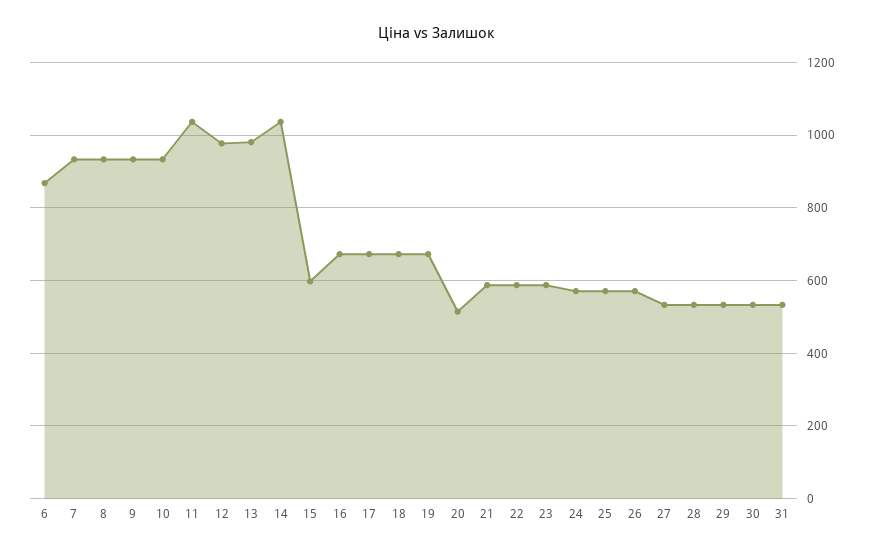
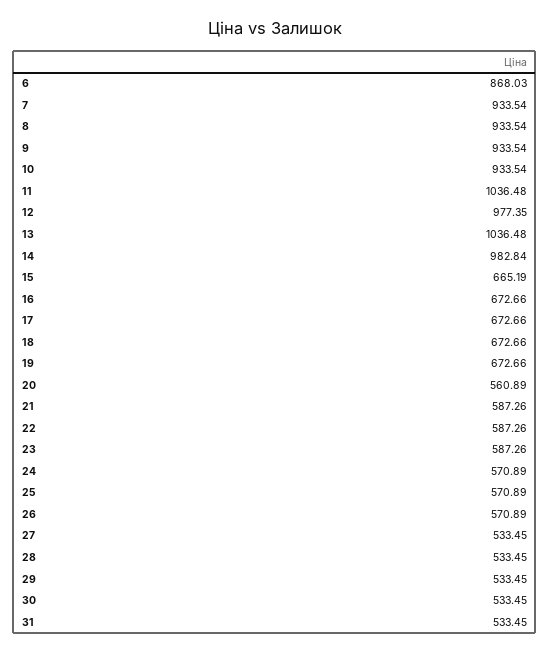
  {
    "6": 868.03,
    "7": 933.54,
    "8": 933.54,
    "9": 933.54,
    "10": 933.54,
    "11": 1036.48,
    "12": 977.35,
-   "13": 980,
+   "13": 1036.48,
-   "14": 1040,
+   "14": 982.84,
-   "15": 600,
+   "15": 665.19,
    "16": 672.66,
    "17": 672.66,
    "18": 672.66,
    "19": 672.66,
-   "20": 520,
+   "20": 560.89,
    "21": 587.26,
    "22": 587.26,
    "23": 587.26,
    "24": 570.89,
    "25": 570.89,
    "26": 570.89,
    "27": 533.45,
    "28": 533.45,
    "29": 533.45,
    "30": 533.45,
    "31": 533.45
  }

